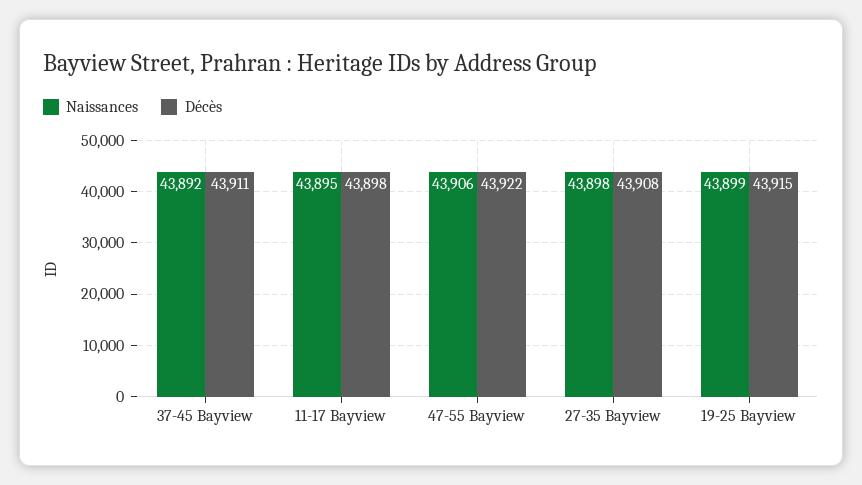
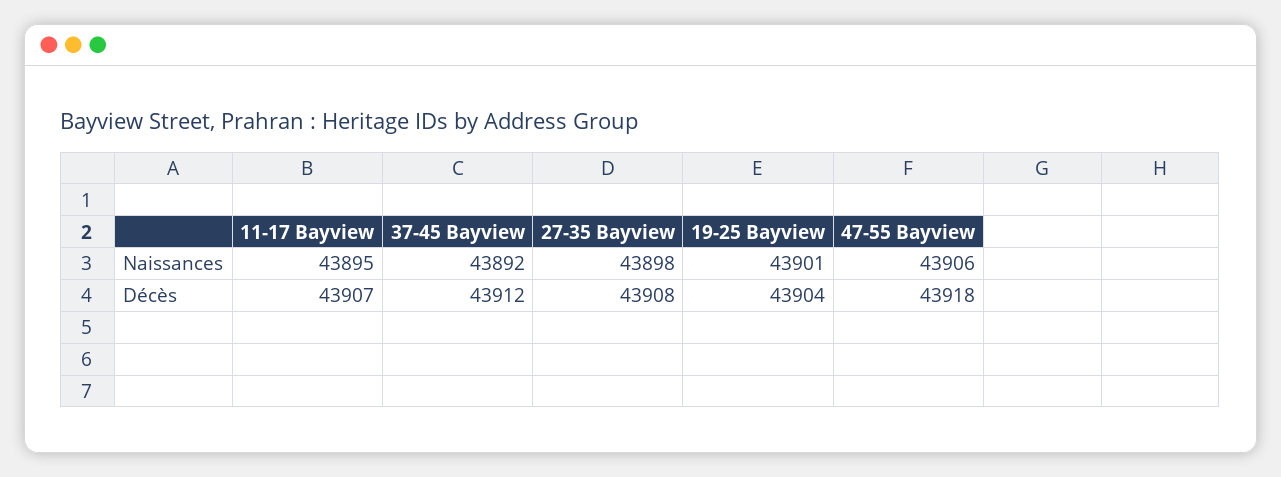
  {
    "Naissances": {
      "37-45 Bayview": 43892,
      "11-17 Bayview": 43895,
      "47-55 Bayview": 43906,
      "27-35 Bayview": 43898,
-     "19-25 Bayview": 43899
+     "19-25 Bayview": 43901
    },
    "Décès": {
-     "37-45 Bayview": 43911,
+     "37-45 Bayview": 43912,
-     "11-17 Bayview": 43898,
+     "11-17 Bayview": 43907,
-     "47-55 Bayview": 43922,
+     "47-55 Bayview": 43918,
      "27-35 Bayview": 43908,
-     "19-25 Bayview": 43915
+     "19-25 Bayview": 43904
    }
  }

